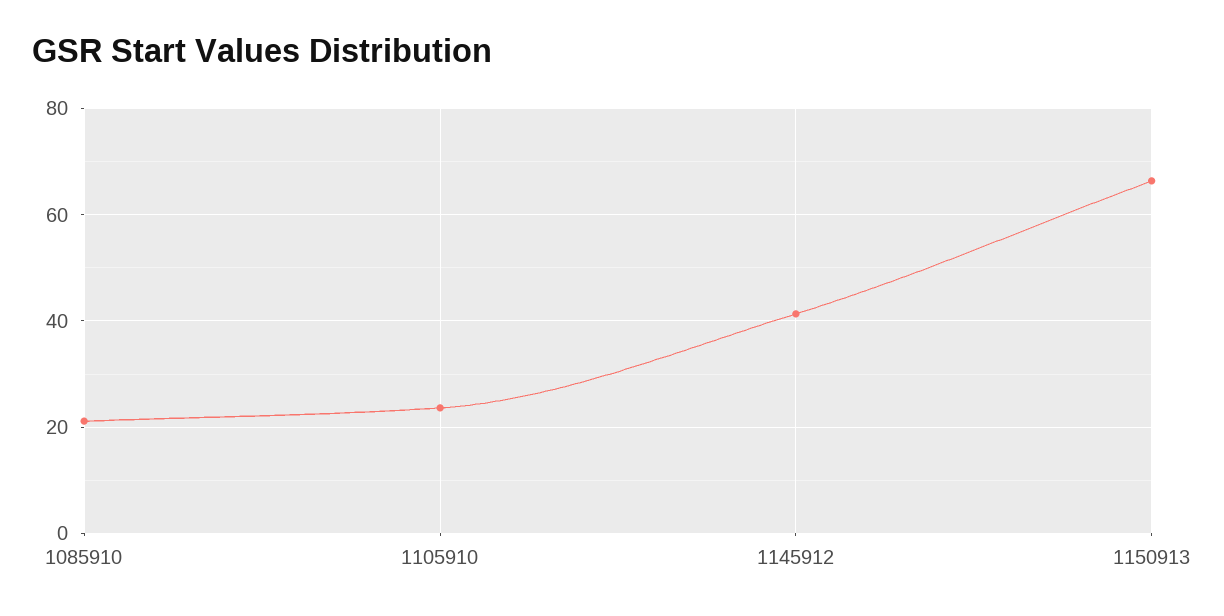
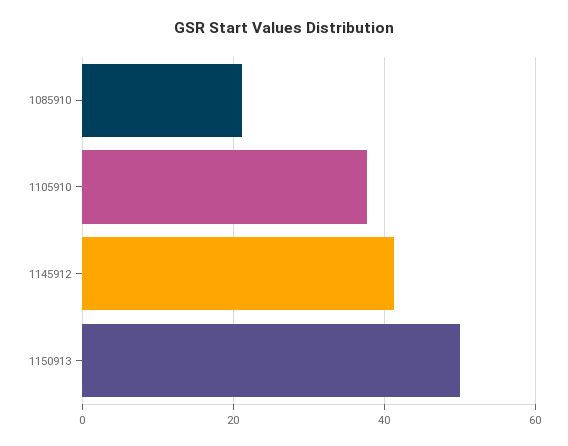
  {
    "1085910": 22,
-   "1105910": 24,
+   "1105910": 38,
    "1145912": 42,
-   "1150913": 66
+   "1150913": 50
  }

